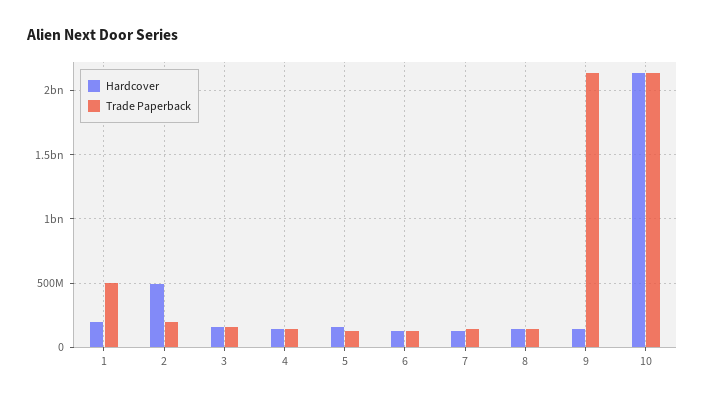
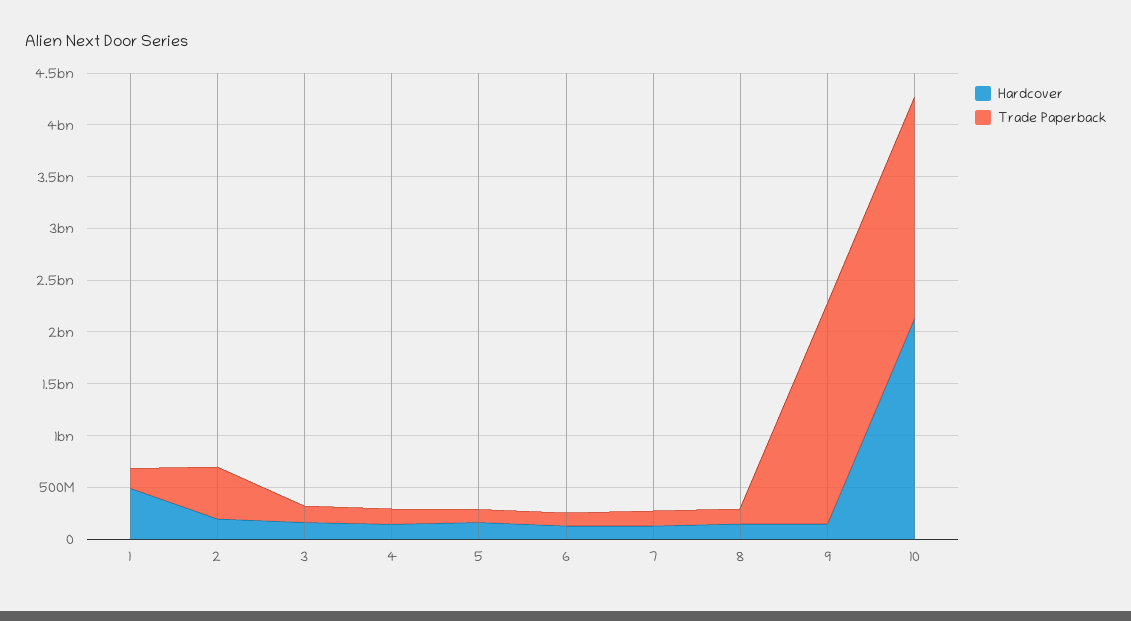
  {
    "Hardcover": {
-     "1": 200000000,
+     "1": 500000000,
-     "2": 500000000,
+     "2": 200000000,
      "3": 150000000,
      "4": 150000000,
      "5": 150000000,
      "6": 150000000,
      "7": 150000000,
      "8": 150000000,
      "9": 150000000,
      "10": 2150000000
    },
    "Trade Paperback": {
-     "1": 500000000,
+     "1": 200000000,
-     "2": 200000000,
+     "2": 500000000,
      "3": 150000000,
      "4": 150000000,
      "5": 150000000,
      "6": 150000000,
      "7": 150000000,
      "8": 150000000,
      "9": 2150000000,
      "10": 2150000000
    }
  }

